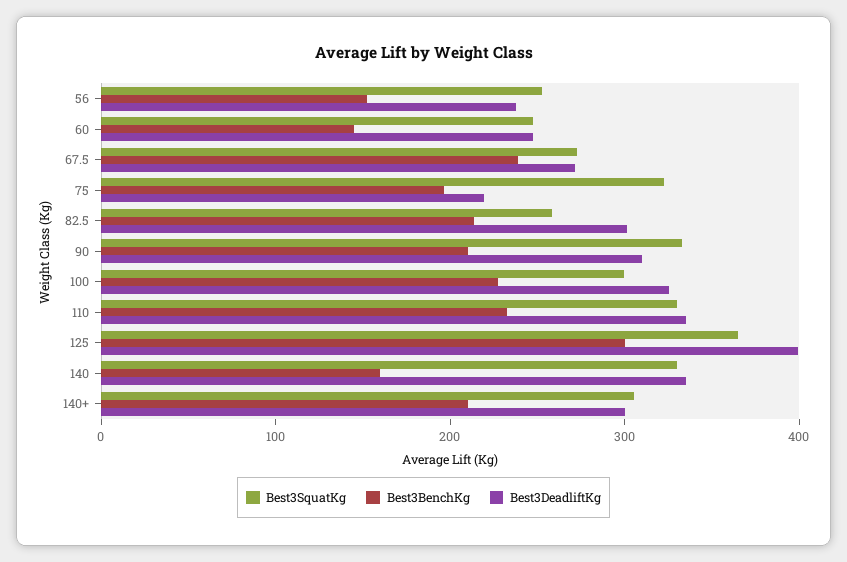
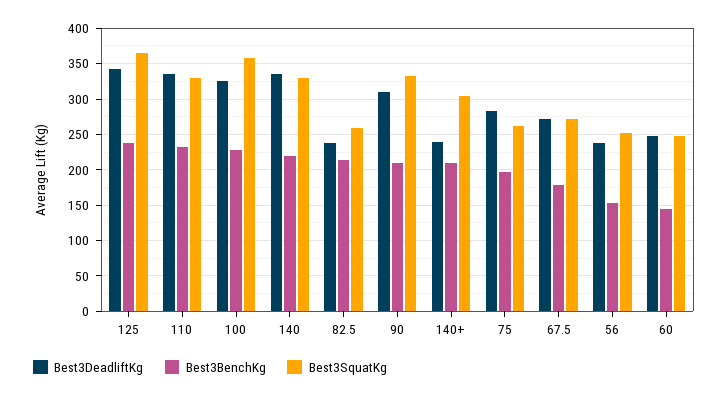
  {
    "Best3SquatKg": {
      "56": 250,
      "60": 250,
      "67.5": 270,
-     "75": 320,
+     "75": 260,
      "82.5": 260,
      "90": 330,
-     "100": 300,
+     "100": 360,
      "110": 330,
      "125": 370,
      "140": 330,
      "140+": 310
    },
    "Best3BenchKg": {
      "56": 150,
      "60": 150,
-     "67.5": 240,
+     "67.5": 180,
      "75": 200,
      "82.5": 210,
      "90": 210,
      "100": 230,
      "110": 230,
-     "125": 300,
+     "125": 240,
-     "140": 160,
+     "140": 220,
      "140+": 210
    },
    "Best3DeadliftKg": {
      "56": 240,
      "60": 250,
      "67.5": 270,
-     "75": 220,
+     "75": 280,
-     "82.5": 300,
+     "82.5": 240,
      "90": 310,
      "100": 330,
      "110": 340,
-     "125": 400,
+     "125": 340,
      "140": 340,
-     "140+": 300
+     "140+": 240
    }
  }

